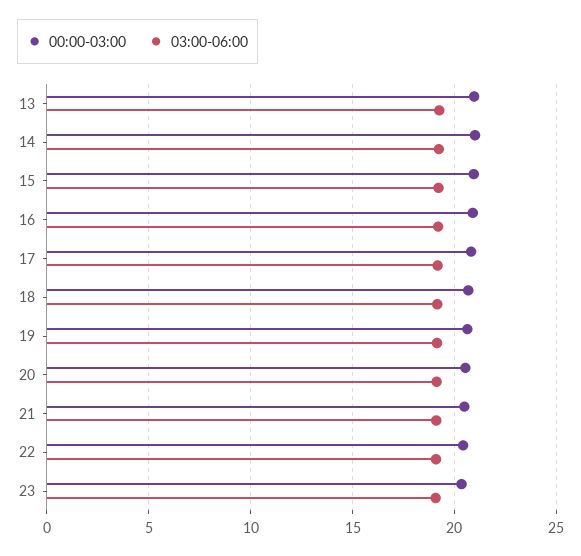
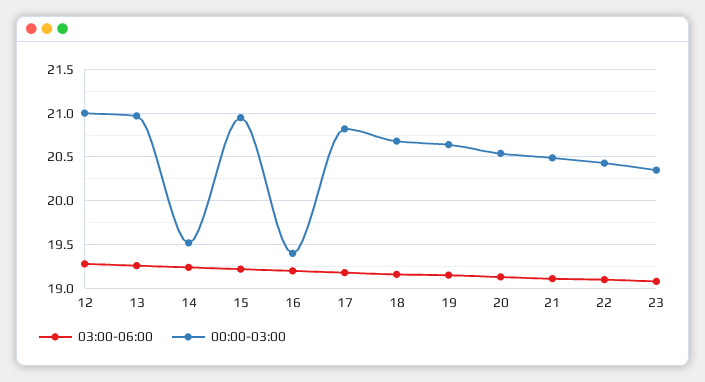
  {
    "00:00-03:00": {
      "13": 21,
-     "14": 21,
+     "14": 19.5,
      "15": 21,
-     "16": 21,
+     "16": 19.4,
      "17": 20.8,
      "18": 20.7,
      "19": 20.6,
      "20": 20.5,
      "21": 20.5,
      "22": 20.4,
-     "23": 20.4
+     "23": 20.4,
+     "12": 21
    },
    "03:00-06:00": {
      "13": 19.3,
      "14": 19.2,
      "15": 19.2,
      "16": 19.2,
      "17": 19.2,
      "18": 19.2,
      "19": 19.2,
      "20": 19.1,
      "21": 19.1,
      "22": 19.1,
-     "23": 19.1
+     "23": 19.1,
+     "12": 19.3
    }
  }

